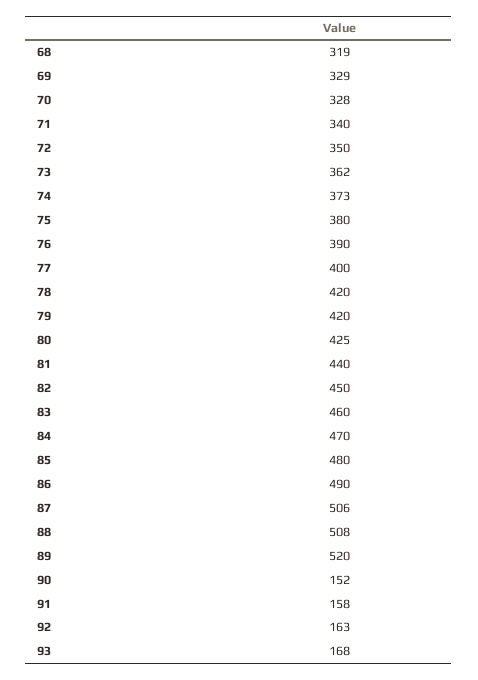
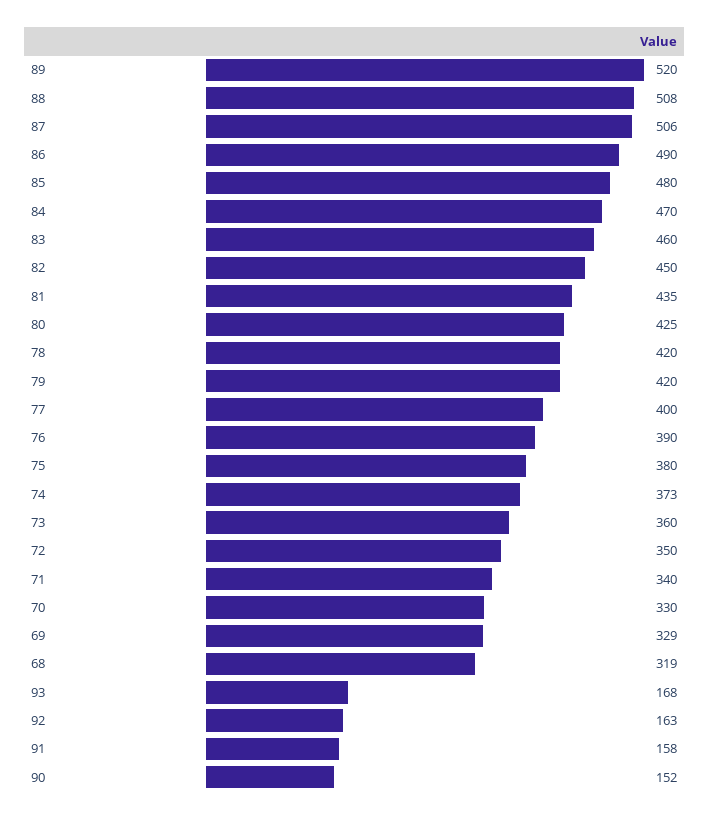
  {
    "68": 319,
    "69": 329,
-   "70": 328,
+   "70": 330,
    "71": 340,
    "72": 350,
-   "73": 362,
+   "73": 360,
    "74": 373,
    "75": 380,
    "76": 390,
    "77": 400,
    "78": 420,
    "79": 420,
    "80": 425,
-   "81": 440,
+   "81": 435,
    "82": 450,
    "83": 460,
    "84": 470,
    "85": 480,
    "86": 490,
    "87": 506,
    "88": 508,
    "89": 520,
    "90": 152,
    "91": 158,
    "92": 163,
    "93": 168
  }

